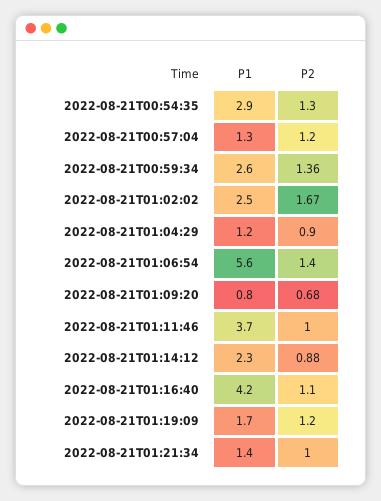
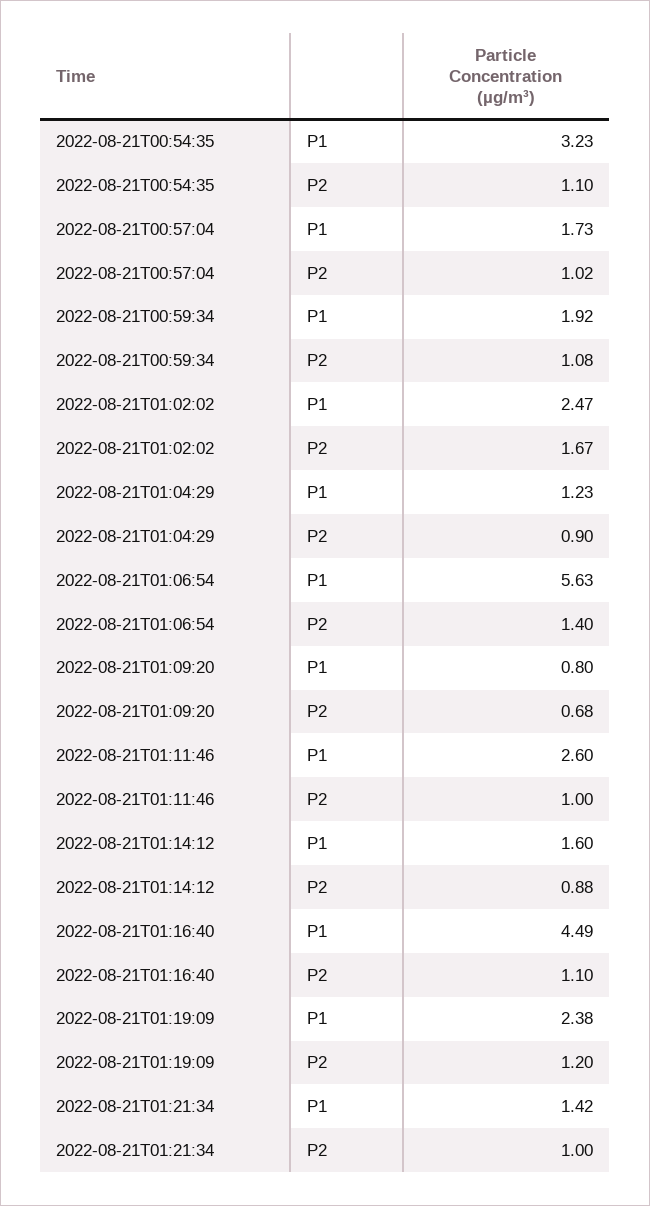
  {
    "P1": {
-     "2022-08-21T00:54:35": 2.9,
+     "2022-08-21T00:54:35": 3.23,
-     "2022-08-21T00:57:04": 1.3,
+     "2022-08-21T00:57:04": 1.73,
-     "2022-08-21T00:59:34": 2.6,
+     "2022-08-21T00:59:34": 1.92,
      "2022-08-21T01:02:02": 2.47,
      "2022-08-21T01:04:29": 1.23,
      "2022-08-21T01:06:54": 5.63,
      "2022-08-21T01:09:20": 0.8,
-     "2022-08-21T01:11:46": 3.7,
+     "2022-08-21T01:11:46": 2.6,
-     "2022-08-21T01:14:12": 2.3,
+     "2022-08-21T01:14:12": 1.6,
-     "2022-08-21T01:16:40": 4.2,
+     "2022-08-21T01:16:40": 4.49,
-     "2022-08-21T01:19:09": 1.7,
+     "2022-08-21T01:19:09": 2.38,
      "2022-08-21T01:21:34": 1.42
    },
    "P2": {
-     "2022-08-21T00:54:35": 1.3,
+     "2022-08-21T00:54:35": 1.1,
-     "2022-08-21T00:57:04": 1.2,
+     "2022-08-21T00:57:04": 1.02,
-     "2022-08-21T00:59:34": 1.36,
+     "2022-08-21T00:59:34": 1.08,
      "2022-08-21T01:02:02": 1.67,
      "2022-08-21T01:04:29": 0.9,
      "2022-08-21T01:06:54": 1.4,
      "2022-08-21T01:09:20": 0.68,
      "2022-08-21T01:11:46": 1,
      "2022-08-21T01:14:12": 0.88,
      "2022-08-21T01:16:40": 1.1,
      "2022-08-21T01:19:09": 1.2,
      "2022-08-21T01:21:34": 1
    }
  }

